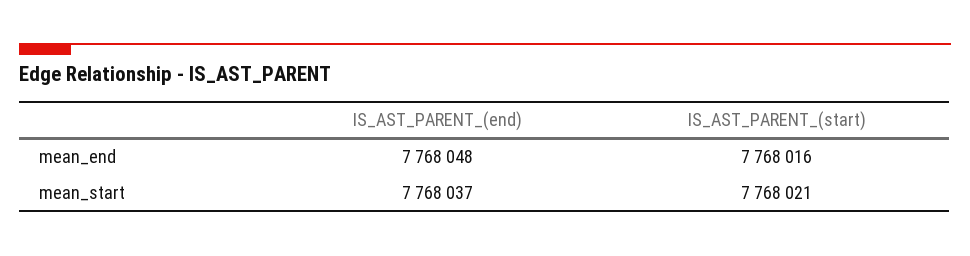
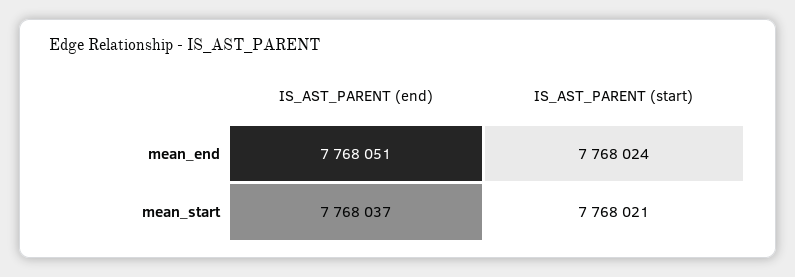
  {
    "IS_AST_PARENT_(end)": {
-     "mean_end": 7768048,
+     "mean_end": 7768051,
      "mean_start": 7768037
    },
    "IS_AST_PARENT_(start)": {
-     "mean_end": 7768016,
+     "mean_end": 7768024,
      "mean_start": 7768021
    }
  }

